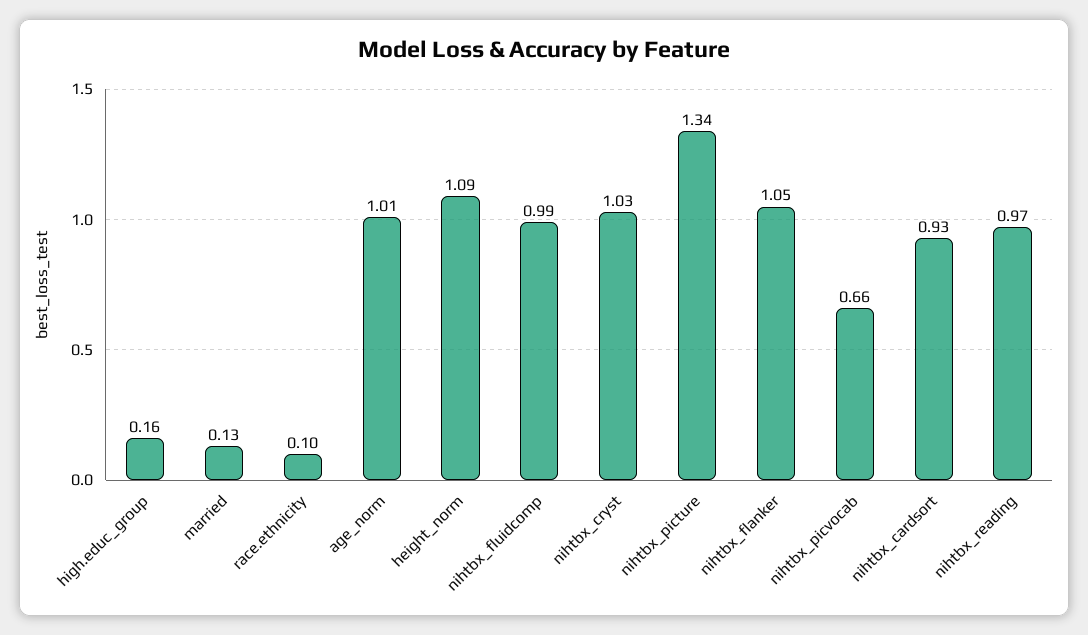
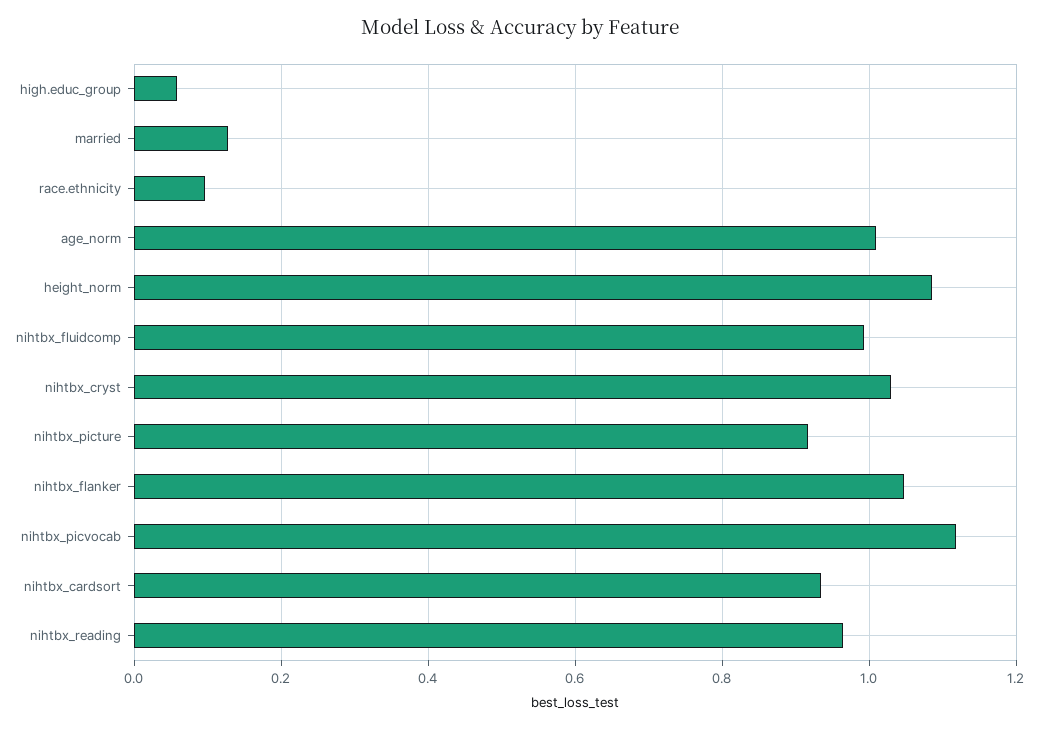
  {
-   "high.educ_group": 0.16,
+   "high.educ_group": 0.06,
    "married": 0.13,
    "race.ethnicity": 0.1,
    "age_norm": 1.01,
    "height_norm": 1.09,
    "nihtbx_fluidcomp": 0.99,
    "nihtbx_cryst": 1.03,
-   "nihtbx_picture": 1.34,
+   "nihtbx_picture": 0.92,
    "nihtbx_flanker": 1.05,
-   "nihtbx_picvocab": 0.66,
+   "nihtbx_picvocab": 1.12,
    "nihtbx_cardsort": 0.93,
    "nihtbx_reading": 0.97
  }

